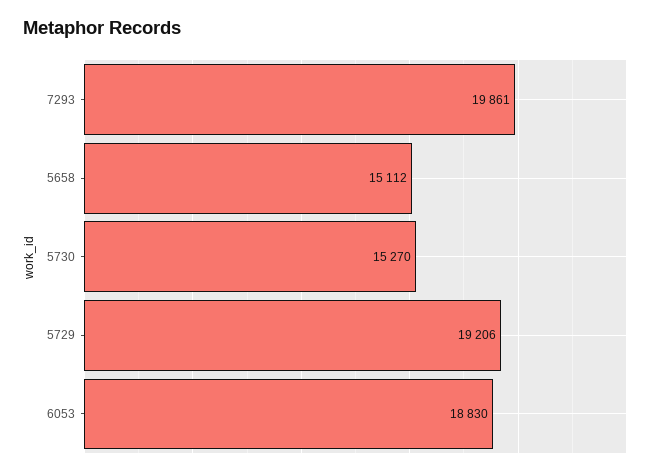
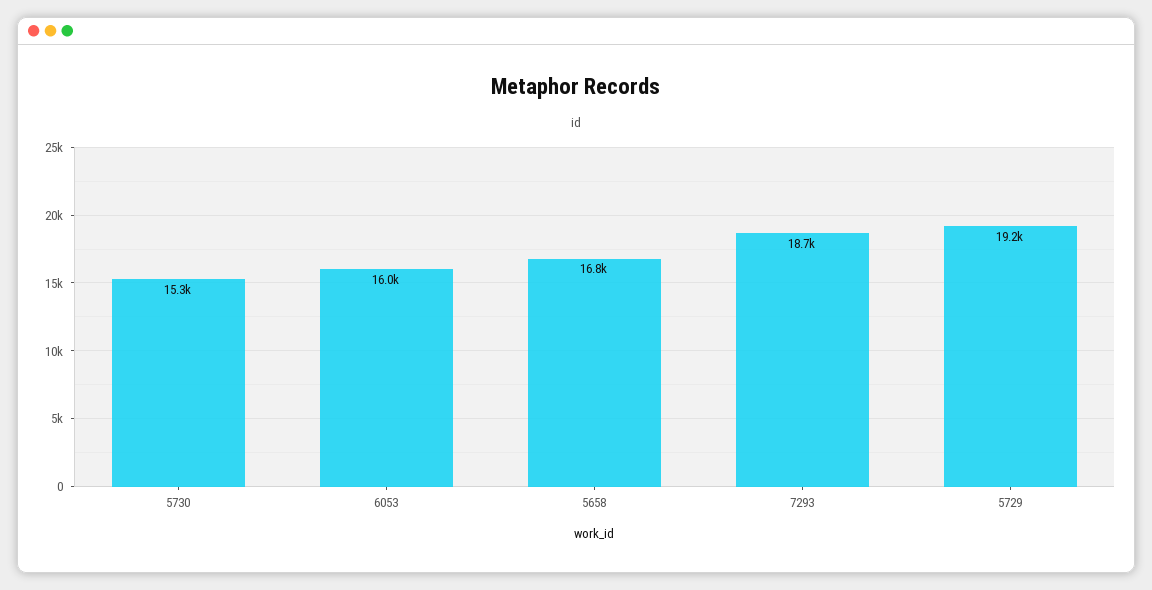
  {
-   "7293": 19861,
+   "7293": 18700,
-   "5658": 15112,
+   "5658": 16800,
    "5730": 15270,
    "5729": 19206,
-   "6053": 18830
+   "6053": 16000
  }

